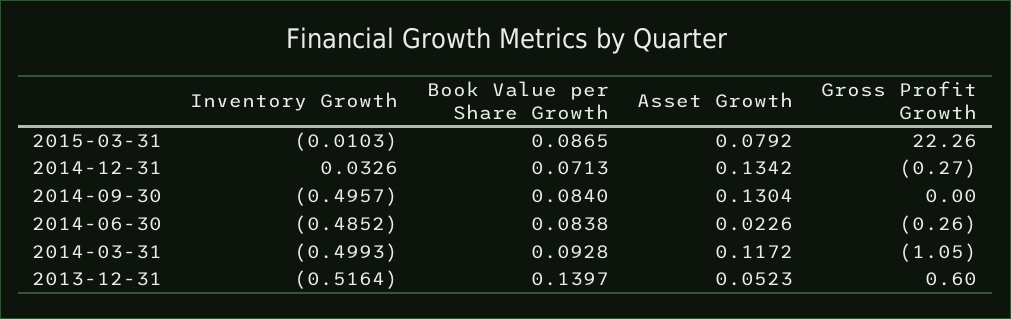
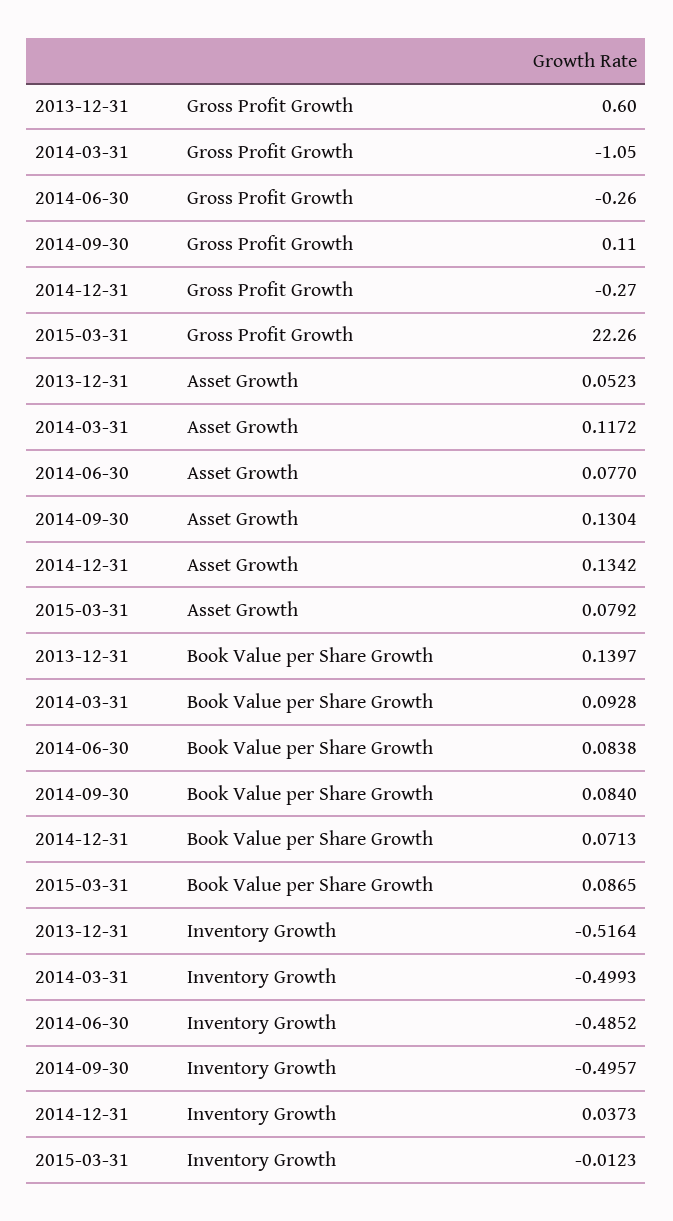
  {
    "Inventory Growth": {
-     "2015-03-31": -0.0103,
+     "2015-03-31": -0.0123,
-     "2014-12-31": 0.0326,
+     "2014-12-31": 0.0373,
      "2014-09-30": -0.4957,
      "2014-06-30": -0.4852,
      "2014-03-31": -0.4993,
      "2013-12-31": -0.5164
    },
    "Book Value per Share Growth": {
      "2015-03-31": 0.0865,
      "2014-12-31": 0.0713,
      "2014-09-30": 0.084,
      "2014-06-30": 0.0838,
      "2014-03-31": 0.0928,
      "2013-12-31": 0.1397
    },
    "Asset Growth": {
      "2015-03-31": 0.0792,
      "2014-12-31": 0.1342,
      "2014-09-30": 0.1304,
-     "2014-06-30": 0.0226,
+     "2014-06-30": 0.077,
      "2014-03-31": 0.1172,
      "2013-12-31": 0.0523
    },
    "Gross Profit Growth": {
      "2015-03-31": 22.26,
      "2014-12-31": -0.27,
-     "2014-09-30": 0,
+     "2014-09-30": 0.11,
      "2014-06-30": -0.26,
      "2014-03-31": -1.05,
      "2013-12-31": 0.6
    }
  }

